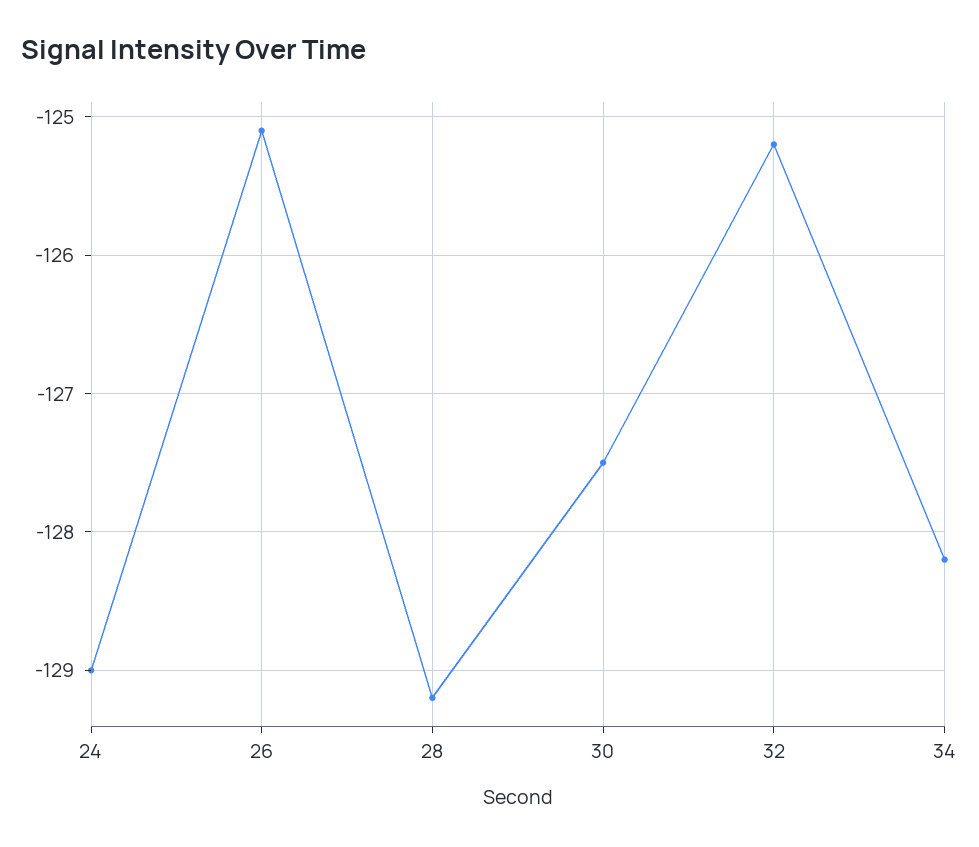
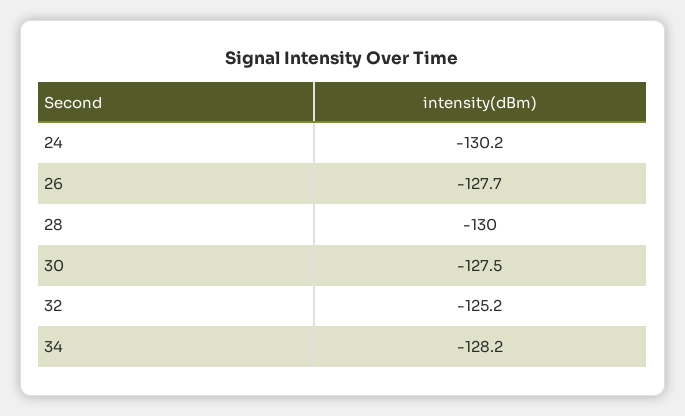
  {
-   "24": -129,
+   "24": -130.2,
-   "26": -125.1,
+   "26": -127.7,
-   "28": -129.2,
+   "28": -130,
    "30": -127.5,
    "32": -125.2,
    "34": -128.2
  }

